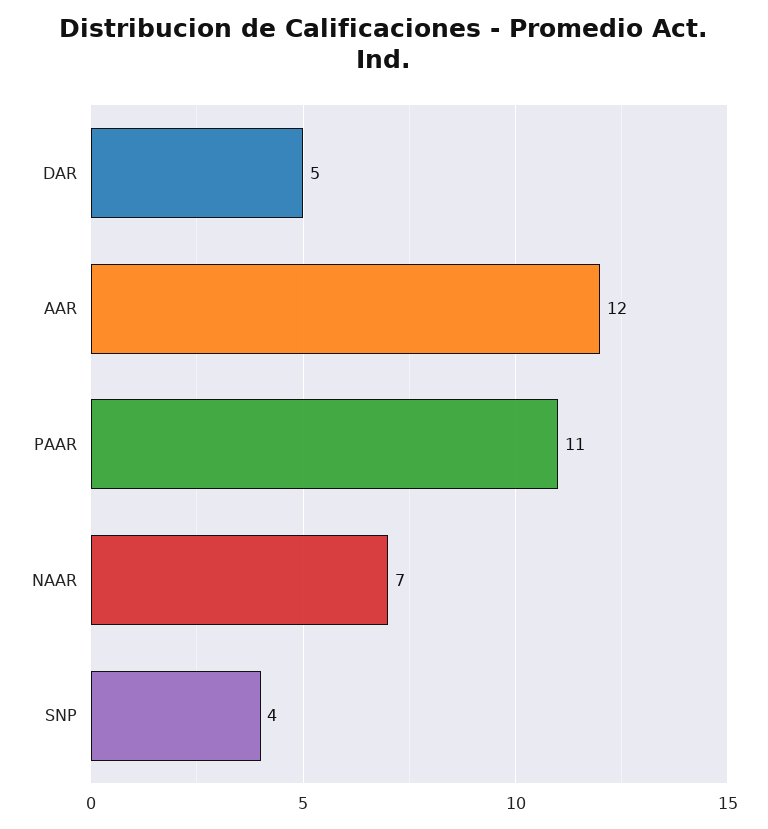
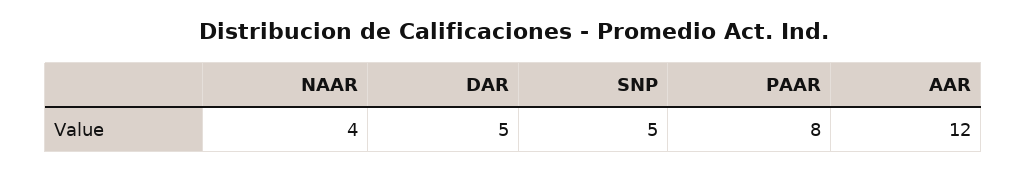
  {
    "DAR": 5,
    "AAR": 12,
-   "PAAR": 11,
+   "PAAR": 8,
-   "NAAR": 7,
+   "NAAR": 4,
-   "SNP": 4
+   "SNP": 5
  }

